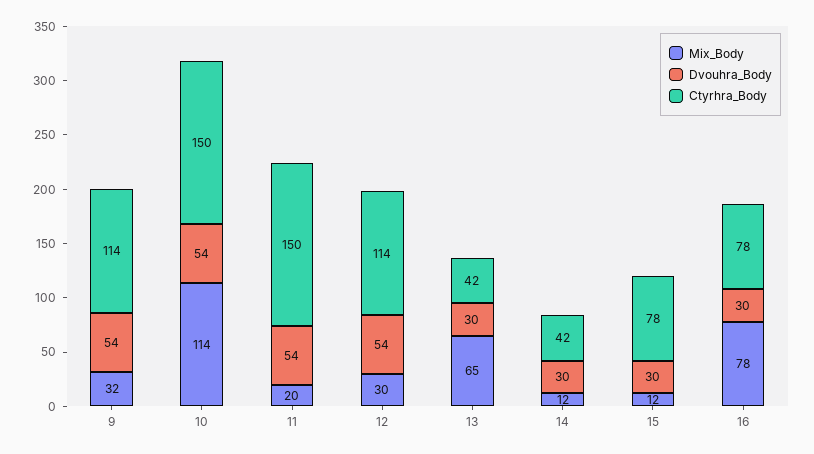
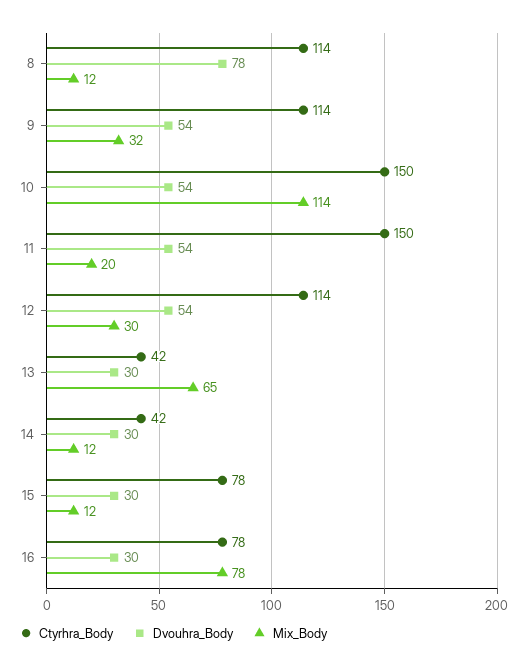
  {
    "Mix_Body": {
      "9": 32,
      "10": 114,
      "11": 20,
      "12": 30,
      "13": 65,
      "14": 12,
      "15": 12,
-     "16": 78
+     "16": 78,
+     "8": 12
    },
    "Dvouhra_Body": {
      "9": 54,
      "10": 54,
      "11": 54,
      "12": 54,
      "13": 30,
      "14": 30,
      "15": 30,
-     "16": 30
+     "16": 30,
+     "8": 78
    },
    "Ctyrhra_Body": {
      "9": 114,
      "10": 150,
      "11": 150,
      "12": 114,
      "13": 42,
      "14": 42,
      "15": 78,
-     "16": 78
+     "16": 78,
+     "8": 114
    }
  }

